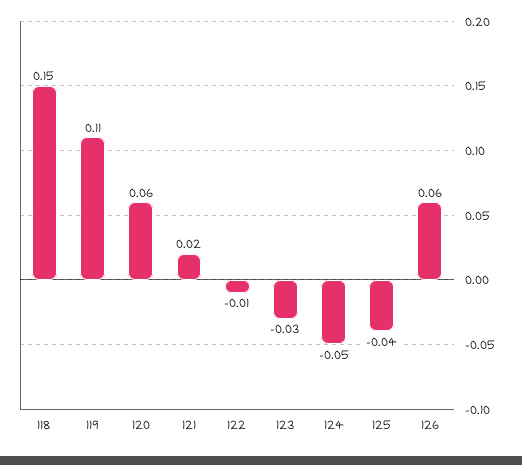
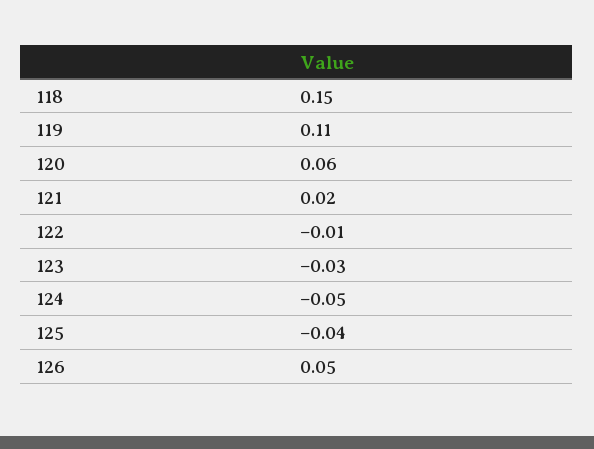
  {
    "118": 0.15,
    "119": 0.11,
    "120": 0.06,
    "121": 0.02,
    "122": -0.01,
    "123": -0.03,
    "124": -0.05,
    "125": -0.04,
-   "126": 0.06
+   "126": 0.05
  }

